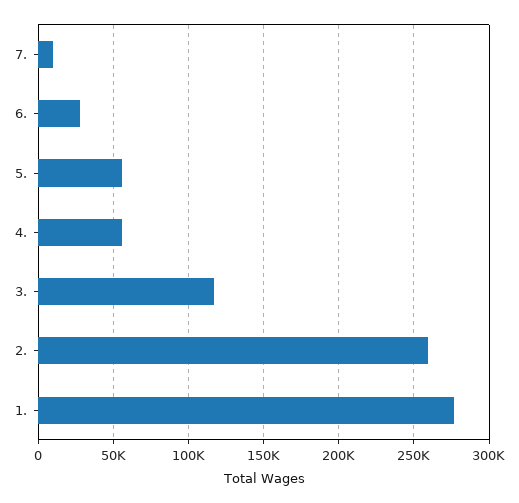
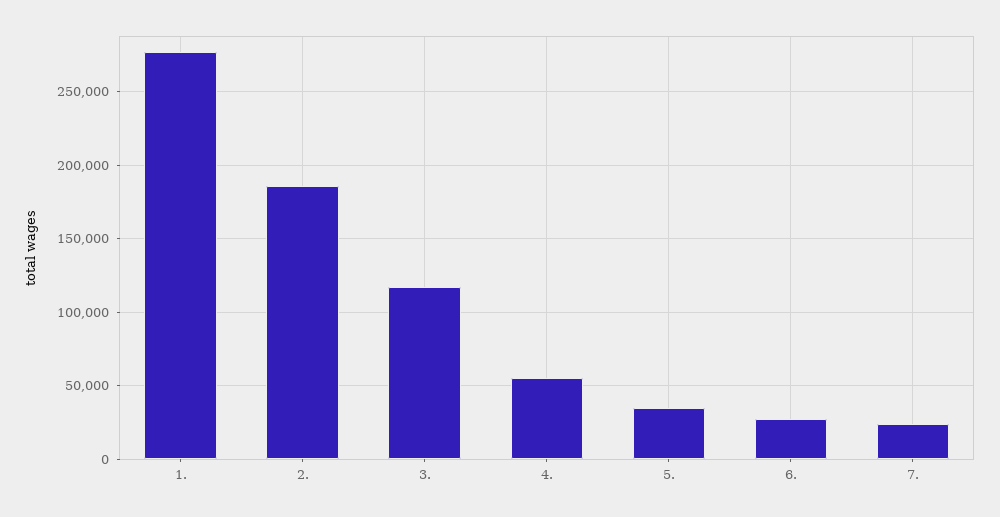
  {
-   "7.": 10000,
+   "7.": 25000,
    "6.": 30000,
-   "5.": 55000,
+   "5.": 35000,
    "4.": 55000,
    "3.": 115000,
-   "2.": 260000,
+   "2.": 185000,
    "1.": 275000
  }

